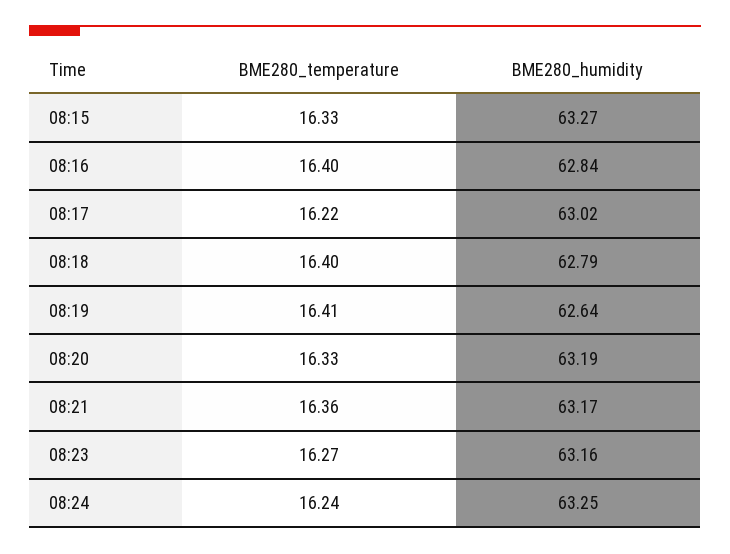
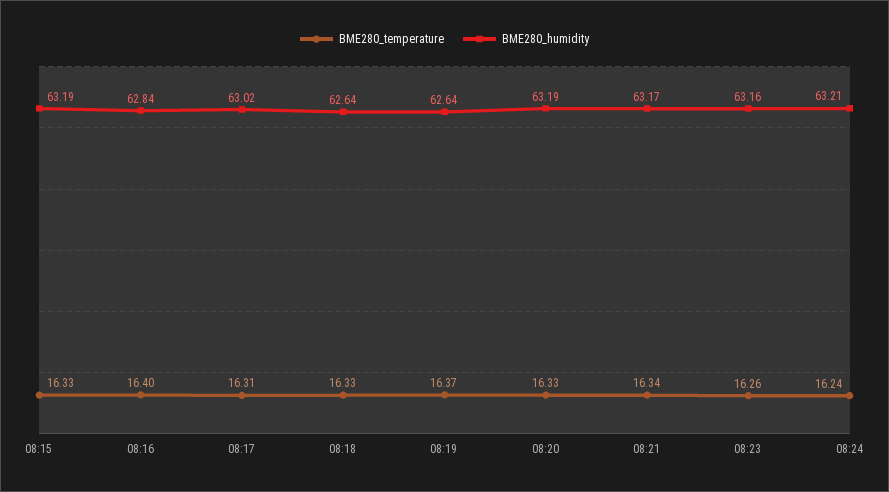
  {
    "BME280_temperature": {
      "08:15": 16.33,
      "08:16": 16.4,
-     "08:17": 16.22,
+     "08:17": 16.31,
-     "08:18": 16.4,
+     "08:18": 16.33,
-     "08:19": 16.41,
+     "08:19": 16.37,
      "08:20": 16.33,
-     "08:21": 16.36,
+     "08:21": 16.34,
-     "08:23": 16.27,
+     "08:23": 16.26,
      "08:24": 16.24
    },
    "BME280_humidity": {
-     "08:15": 63.27,
+     "08:15": 63.19,
      "08:16": 62.84,
      "08:17": 63.02,
-     "08:18": 62.79,
+     "08:18": 62.64,
      "08:19": 62.64,
      "08:20": 63.19,
      "08:21": 63.17,
      "08:23": 63.16,
-     "08:24": 63.25
+     "08:24": 63.21
    }
  }

